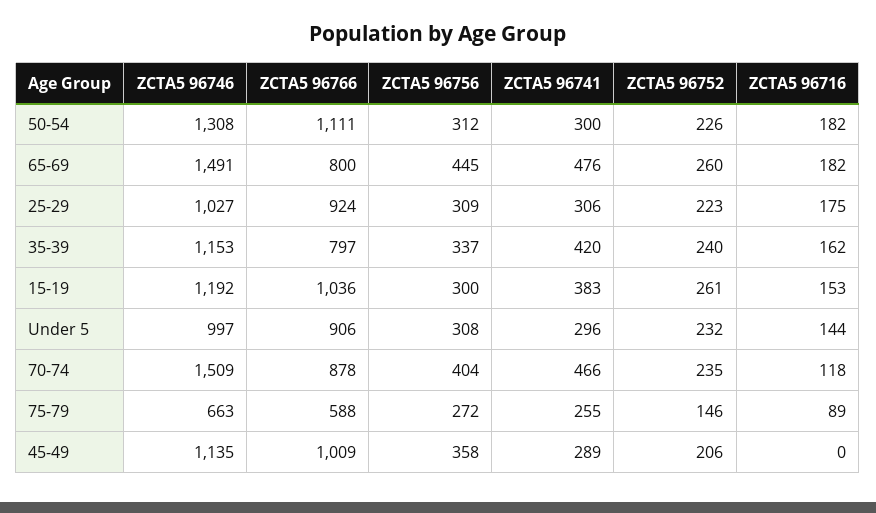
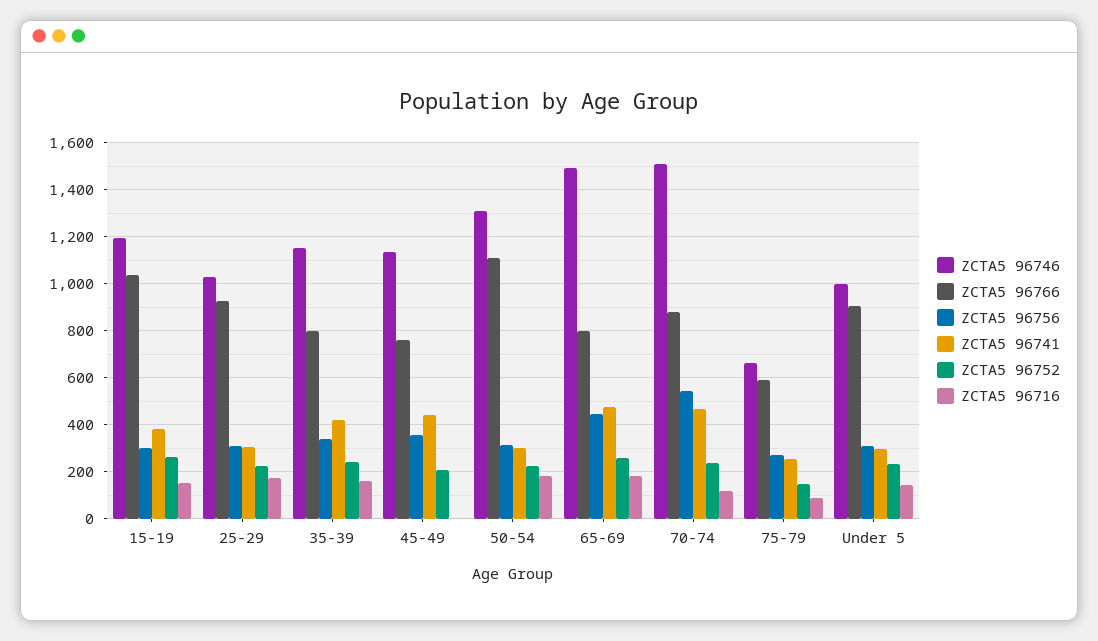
  {
    "ZCTA5 96746": {
      "50-54": 1308,
      "65-69": 1491,
      "25-29": 1027,
      "35-39": 1153,
      "15-19": 1192,
      "Under 5": 997,
      "70-74": 1509,
      "75-79": 663,
      "45-49": 1135
    },
    "ZCTA5 96766": {
      "50-54": 1111,
      "65-69": 800,
      "25-29": 924,
      "35-39": 797,
      "15-19": 1036,
      "Under 5": 906,
      "70-74": 878,
      "75-79": 588,
-     "45-49": 1009
+     "45-49": 750
    },
    "ZCTA5 96756": {
      "50-54": 312,
      "65-69": 445,
      "25-29": 309,
      "35-39": 337,
      "15-19": 300,
      "Under 5": 308,
-     "70-74": 404,
+     "70-74": 550,
      "75-79": 272,
      "45-49": 358
    },
    "ZCTA5 96741": {
      "50-54": 300,
      "65-69": 476,
      "25-29": 306,
      "35-39": 420,
      "15-19": 383,
      "Under 5": 296,
      "70-74": 466,
      "75-79": 255,
-     "45-49": 289
+     "45-49": 450
    },
    "ZCTA5 96752": {
      "50-54": 226,
      "65-69": 260,
      "25-29": 223,
      "35-39": 240,
      "15-19": 261,
      "Under 5": 232,
      "70-74": 235,
      "75-79": 146,
      "45-49": 206
    },
    "ZCTA5 96716": {
      "50-54": 182,
      "65-69": 182,
      "25-29": 175,
      "35-39": 162,
      "15-19": 153,
      "Under 5": 144,
      "70-74": 118,
      "75-79": 89,
      "45-49": 0
    }
  }

